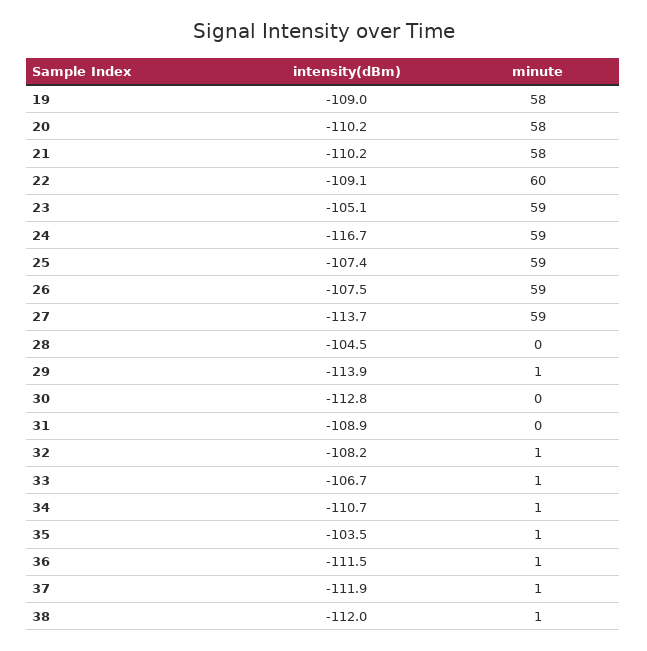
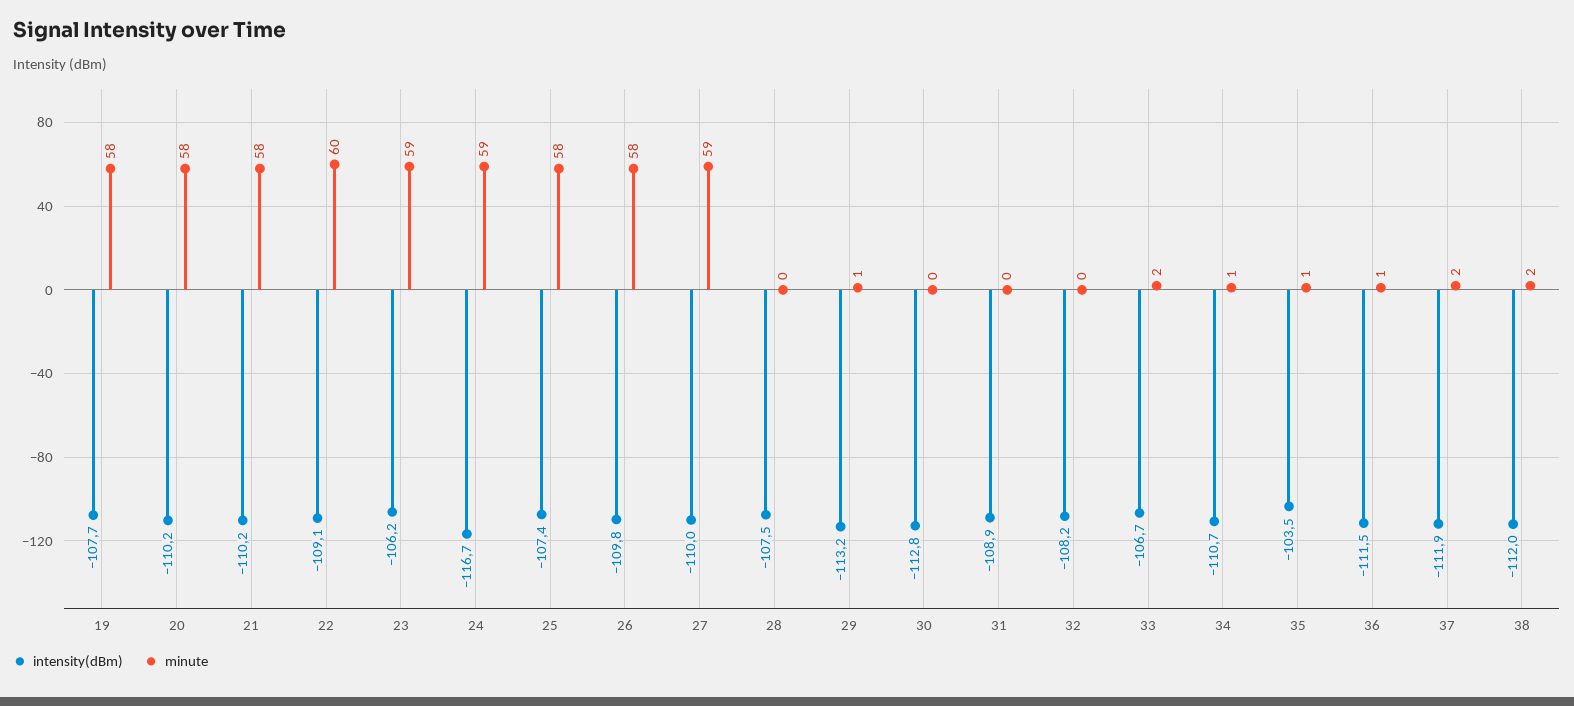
  {
    "intensity(dBm)": {
-     "19": -109,
+     "19": -107.7,
      "20": -110.2,
      "21": -110.2,
      "22": -109.1,
-     "23": -105.1,
+     "23": -106.2,
      "24": -116.7,
      "25": -107.4,
-     "26": -107.5,
+     "26": -109.8,
-     "27": -113.7,
+     "27": -110,
-     "28": -104.5,
+     "28": -107.5,
-     "29": -113.9,
+     "29": -113.2,
      "30": -112.8,
      "31": -108.9,
      "32": -108.2,
      "33": -106.7,
      "34": -110.7,
      "35": -103.5,
      "36": -111.5,
      "37": -111.9,
      "38": -112
    },
    "minute": {
      "19": 58,
      "20": 58,
      "21": 58,
      "22": 60,
      "23": 59,
      "24": 59,
-     "25": 59,
+     "25": 58,
-     "26": 59,
+     "26": 58,
      "27": 59,
      "28": 0,
      "29": 1,
      "30": 0,
      "31": 0,
-     "32": 1,
+     "32": 0,
-     "33": 1,
+     "33": 2,
      "34": 1,
      "35": 1,
      "36": 1,
-     "37": 1,
+     "37": 2,
-     "38": 1
+     "38": 2
    }
  }

